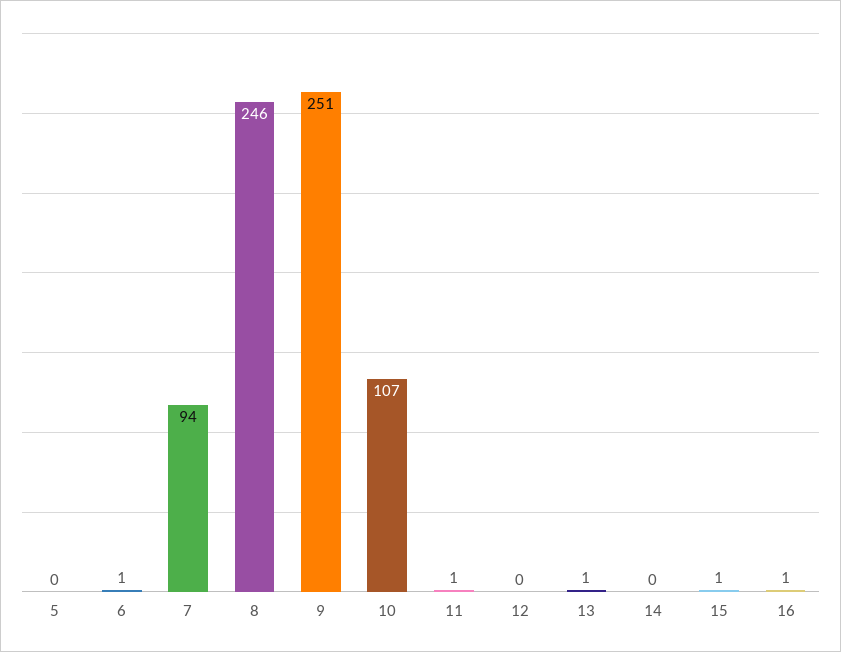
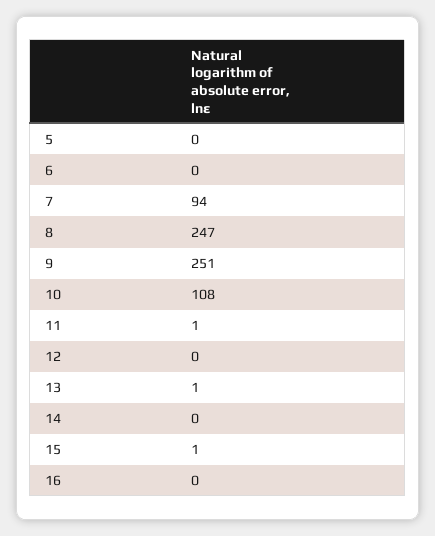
  {
    "5": 0,
-   "6": 1,
+   "6": 0,
    "7": 94,
-   "8": 246,
+   "8": 247,
    "9": 251,
-   "10": 107,
+   "10": 108,
    "11": 1,
    "12": 0,
    "13": 1,
    "14": 0,
    "15": 1,
-   "16": 1
+   "16": 0
  }

